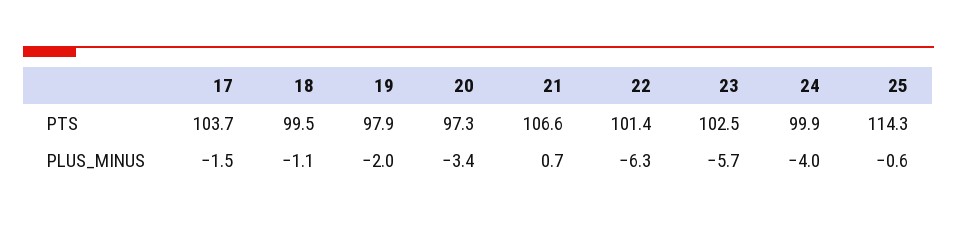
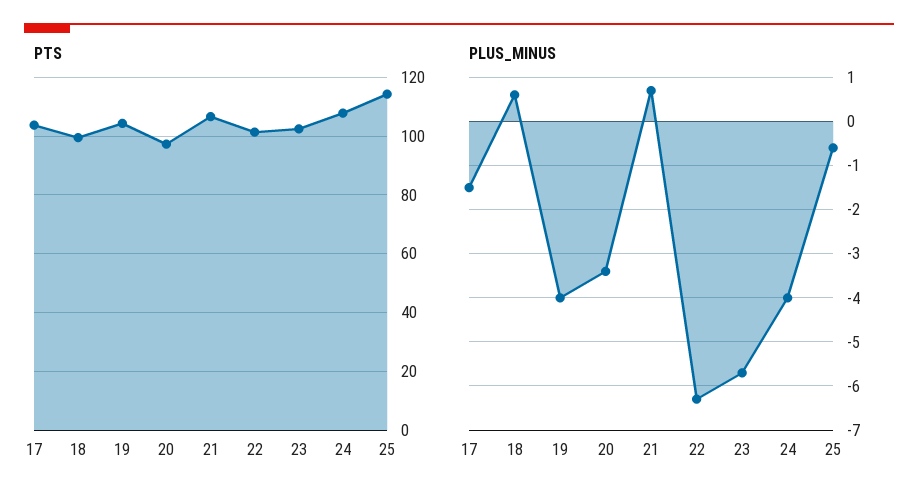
  {
    "PTS": {
      "17": 103.7,
      "18": 99.5,
-     "19": 97.9,
+     "19": 105,
      "20": 97.3,
      "21": 106.6,
      "22": 101.4,
      "23": 102.5,
-     "24": 99.9,
+     "24": 107.5,
      "25": 114.3
    },
    "PLUS_MINUS": {
      "17": -1.5,
-     "18": -1.1,
+     "18": 0.5,
-     "19": -2,
+     "19": -4,
      "20": -3.4,
      "21": 0.7,
      "22": -6.3,
      "23": -5.7,
      "24": -4,
      "25": -0.6
    }
  }

